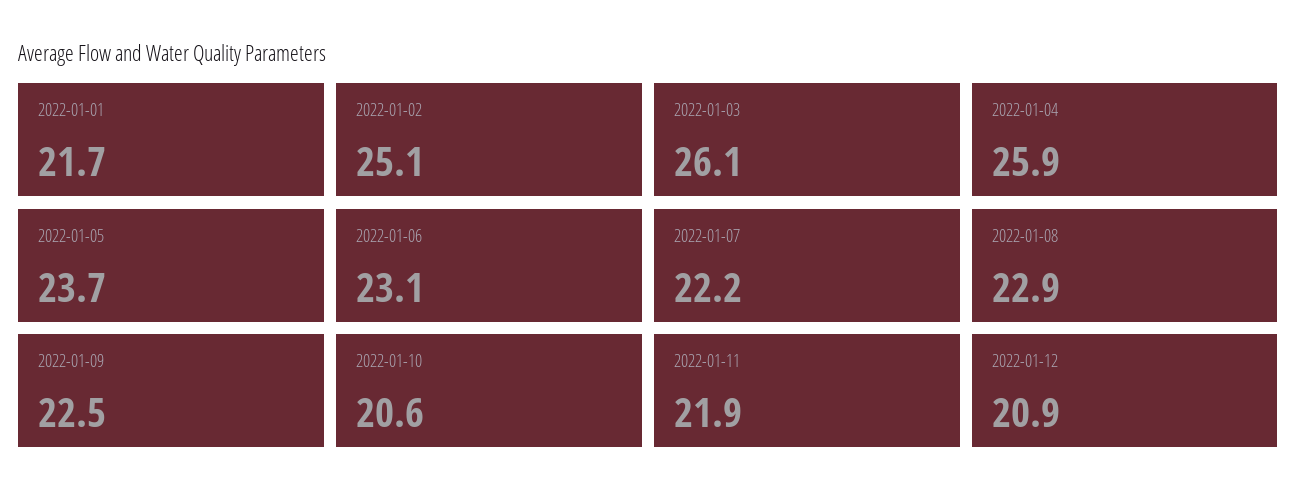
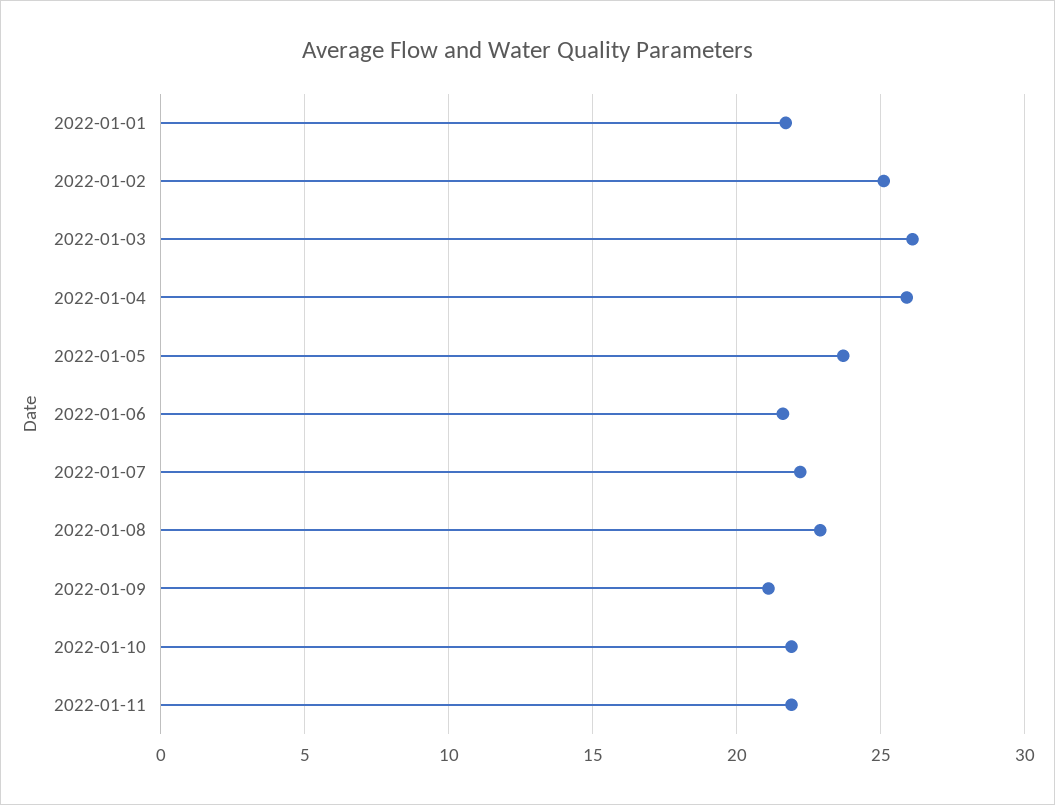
  {
    "2022-01-01": 21.7,
    "2022-01-02": 25.1,
    "2022-01-03": 26.1,
    "2022-01-04": 25.9,
    "2022-01-05": 23.7,
-   "2022-01-06": 23.1,
+   "2022-01-06": 21.5,
    "2022-01-07": 22.2,
    "2022-01-08": 22.9,
-   "2022-01-09": 22.5,
+   "2022-01-09": 21,
-   "2022-01-10": 20.6,
+   "2022-01-10": 22,
-   "2022-01-11": 21.9,
+   "2022-01-11": 21.9
-   "2022-01-12": 20.9
  }

